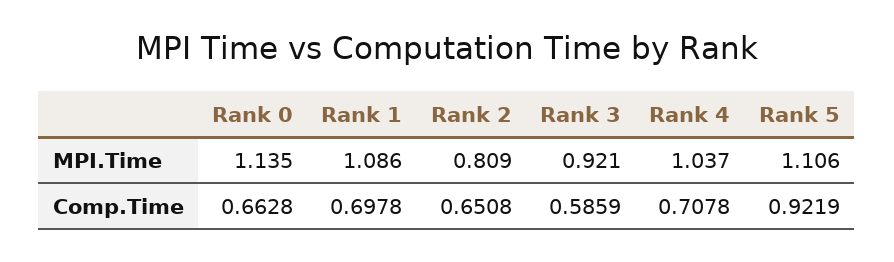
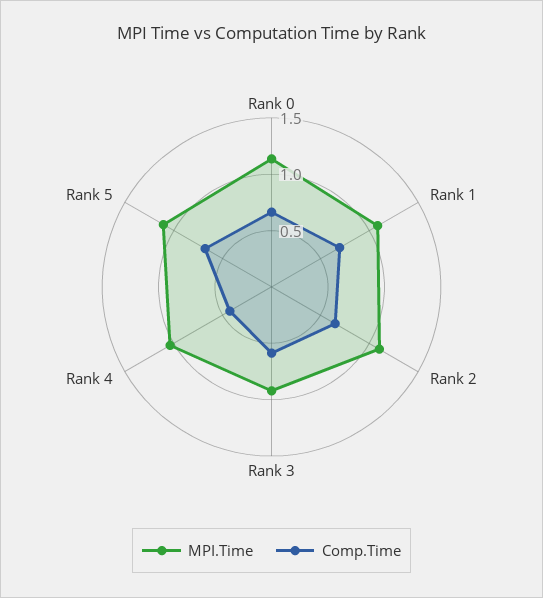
  {
    "MPI.Time": {
      "Rank 0": 1.135,
      "Rank 1": 1.086,
-     "Rank 2": 0.809,
+     "Rank 2": 1.1,
      "Rank 3": 0.921,
      "Rank 4": 1.037,
      "Rank 5": 1.106
    },
    "Comp.Time": {
      "Rank 0": 0.6628,
      "Rank 1": 0.6978,
      "Rank 2": 0.6508,
      "Rank 3": 0.5859,
-     "Rank 4": 0.7078,
+     "Rank 4": 0.4,
-     "Rank 5": 0.9219
+     "Rank 5": 0.7
    }
  }

